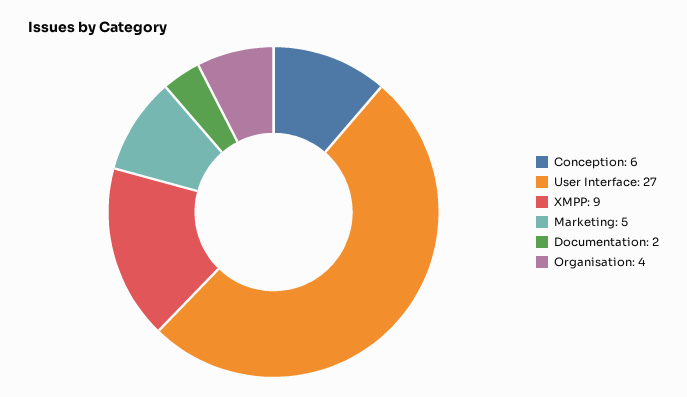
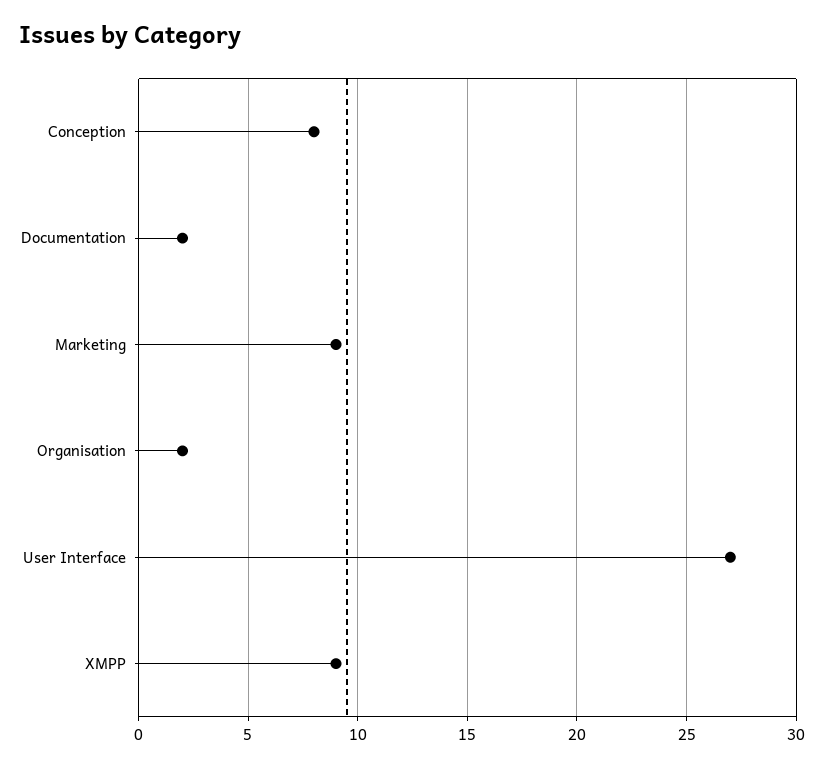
  {
-   "Conception": 6,
+   "Conception": 8,
    "User Interface": 27,
    "XMPP": 9,
-   "Marketing": 5,
+   "Marketing": 9,
    "Documentation": 2,
-   "Organisation": 4
+   "Organisation": 2
  }

